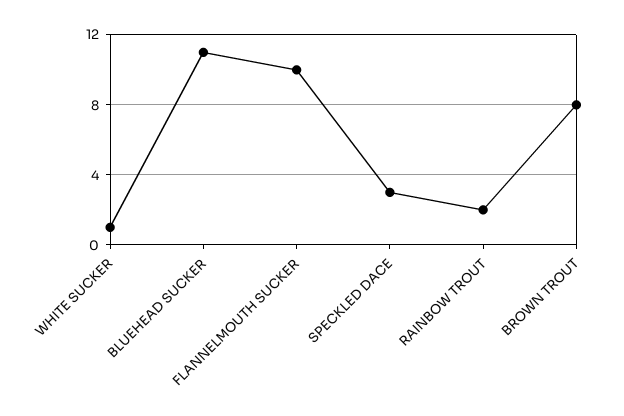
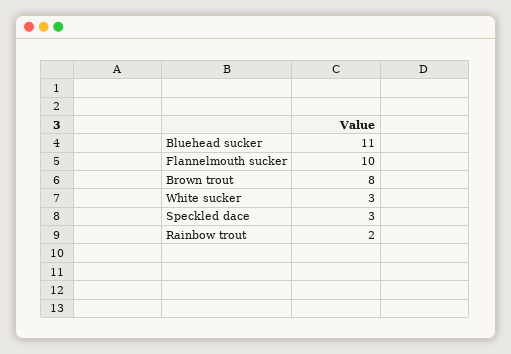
  {
-   "WHITE SUCKER": 1,
+   "WHITE SUCKER": 3,
    "BLUEHEAD SUCKER": 11,
    "FLANNELMOUTH SUCKER": 10,
    "SPECKLED DACE": 3,
    "RAINBOW TROUT": 2,
    "BROWN TROUT": 8
  }

